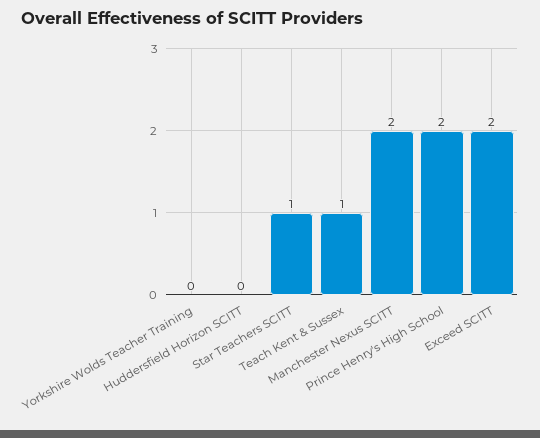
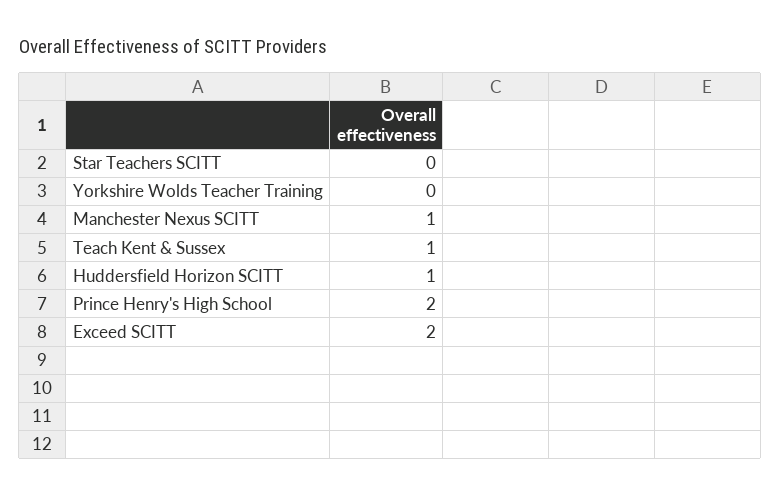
  {
    "Yorkshire Wolds Teacher Training": 0,
-   "Huddersfield Horizon SCITT": 0,
+   "Huddersfield Horizon SCITT": 1,
-   "Star Teachers SCITT": 1,
+   "Star Teachers SCITT": 0,
    "Teach Kent & Sussex": 1,
-   "Manchester Nexus SCITT": 2,
+   "Manchester Nexus SCITT": 1,
    "Prince Henry's High School": 2,
    "Exceed SCITT": 2
  }

